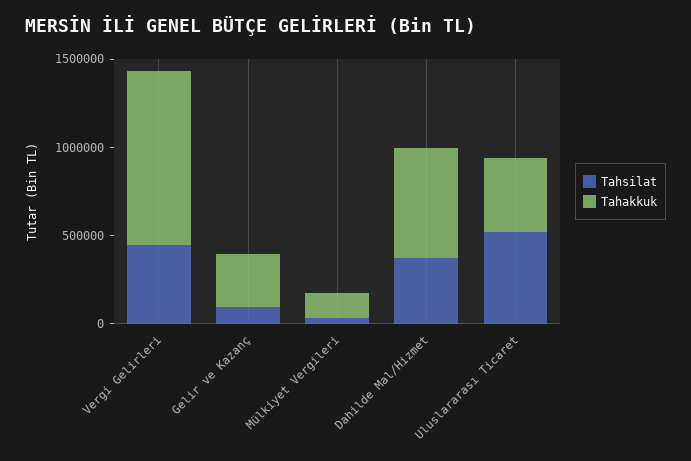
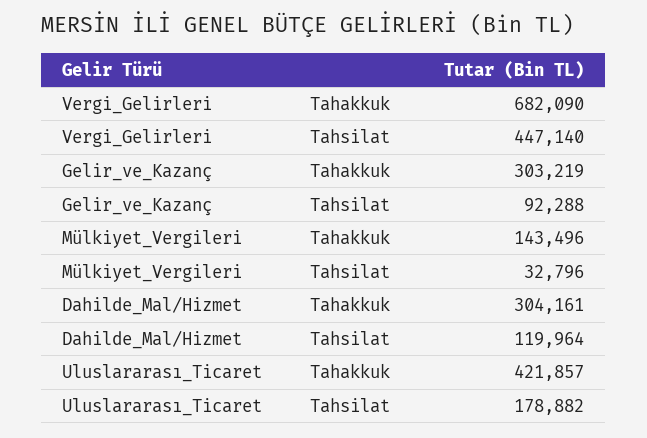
  {
    "Tahsilat": {
      "Vergi Gelirleri": 447140,
      "Gelir ve Kazanç": 92288,
      "Mülkiyet Vergileri": 32796,
-     "Dahilde Mal/Hizmet": 400000,
+     "Dahilde Mal/Hizmet": 119964,
-     "Uluslararası Ticaret": 500000
+     "Uluslararası Ticaret": 178882
    },
    "Tahakkuk": {
-     "Vergi Gelirleri": 1000000,
+     "Vergi Gelirleri": 682090,
      "Gelir ve Kazanç": 303219,
      "Mülkiyet Vergileri": 143496,
-     "Dahilde Mal/Hizmet": 600000,
+     "Dahilde Mal/Hizmet": 304161,
      "Uluslararası Ticaret": 421857
    }
  }

